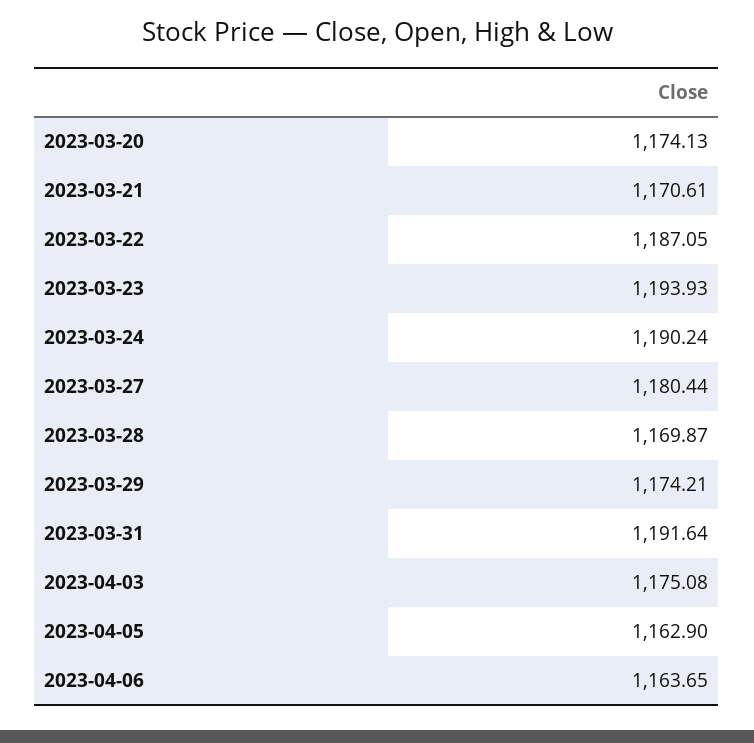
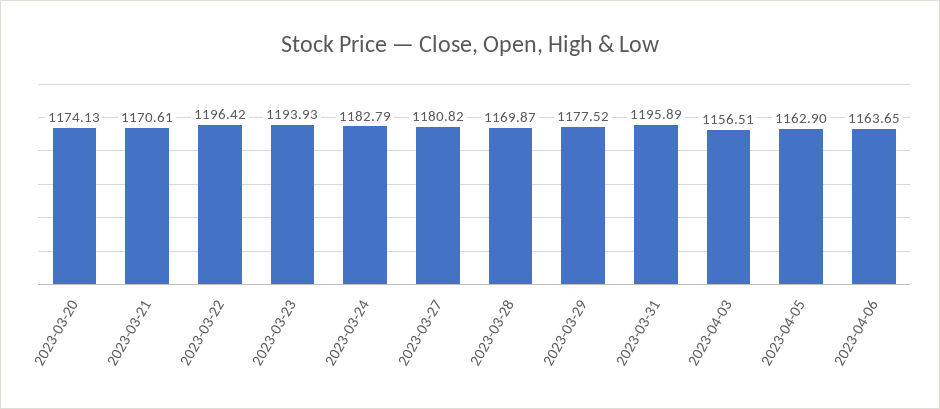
  {
    "2023-03-20": 1174.13,
    "2023-03-21": 1170.61,
-   "2023-03-22": 1187.05,
+   "2023-03-22": 1196.42,
    "2023-03-23": 1193.93,
-   "2023-03-24": 1190.24,
+   "2023-03-24": 1182.79,
-   "2023-03-27": 1180.44,
+   "2023-03-27": 1180.82,
    "2023-03-28": 1169.87,
-   "2023-03-29": 1174.21,
+   "2023-03-29": 1177.52,
-   "2023-03-31": 1191.64,
+   "2023-03-31": 1195.89,
-   "2023-04-03": 1175.08,
+   "2023-04-03": 1156.51,
    "2023-04-05": 1162.9,
    "2023-04-06": 1163.65
  }

